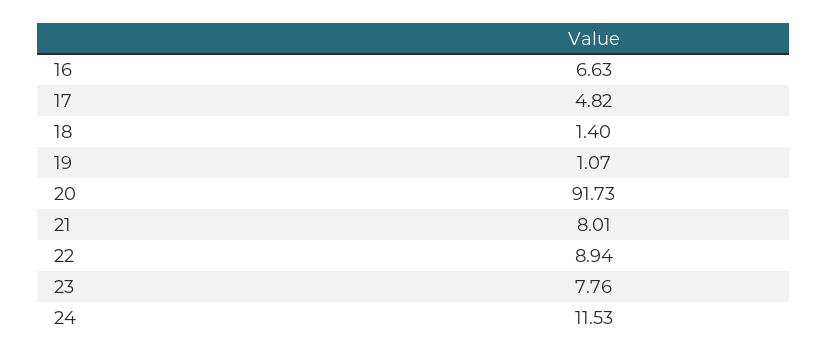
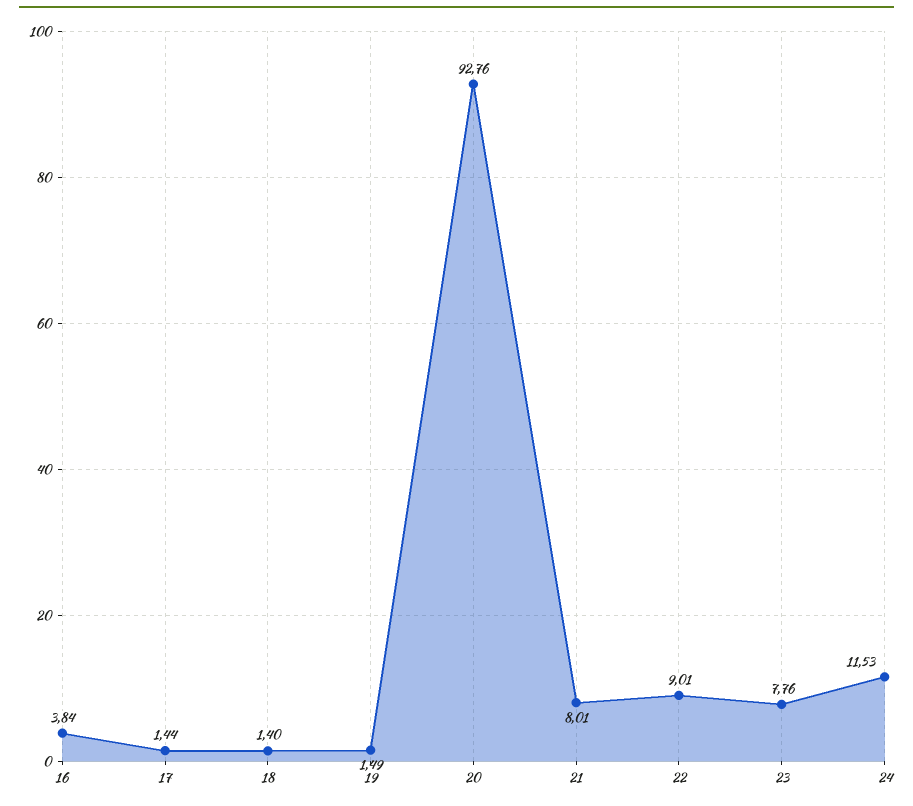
  {
-   "16": 6.63,
+   "16": 3.84,
-   "17": 4.82,
+   "17": 1.44,
    "18": 1.4,
-   "19": 1.07,
+   "19": 1.49,
-   "20": 91.73,
+   "20": 92.76,
    "21": 8.01,
-   "22": 8.94,
+   "22": 9.01,
    "23": 7.76,
    "24": 11.53
  }

